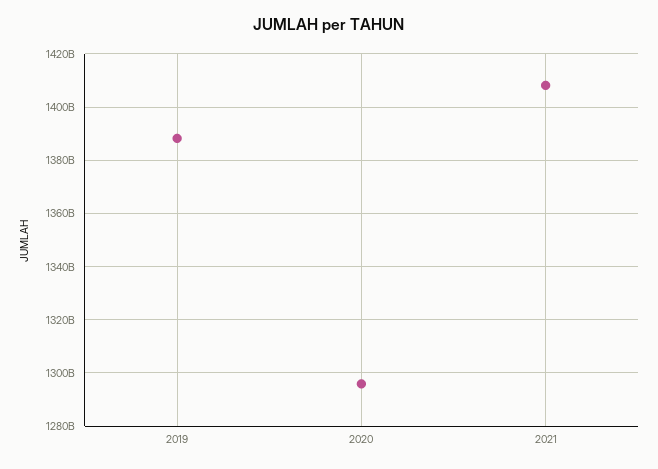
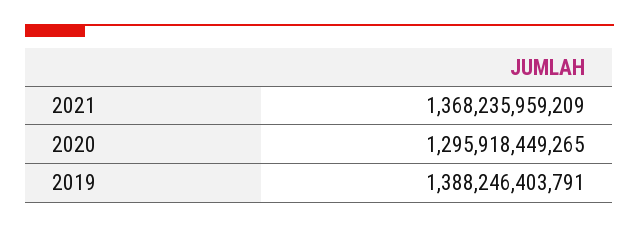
  {
    "2019": 1388246403791,
    "2020": 1295918449265,
-   "2021": 1407500000000
+   "2021": 1368235959209
  }

